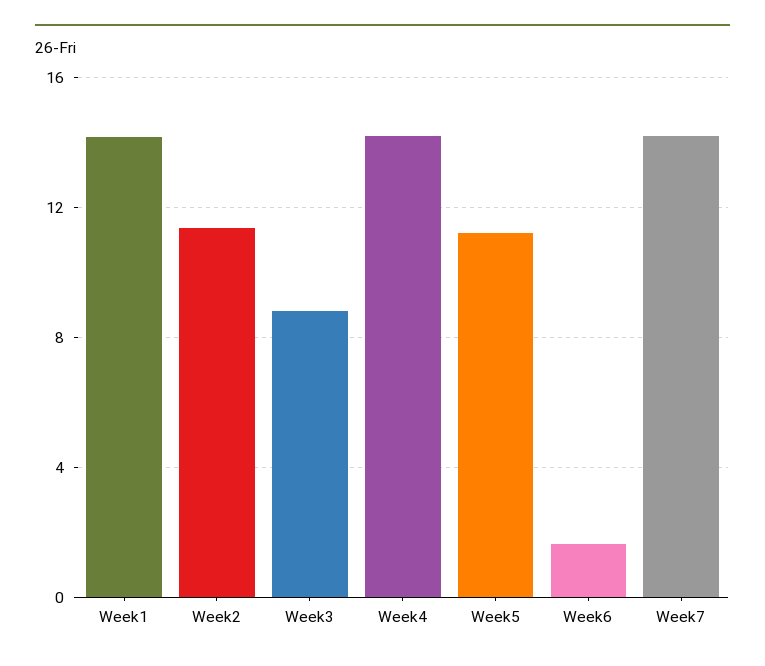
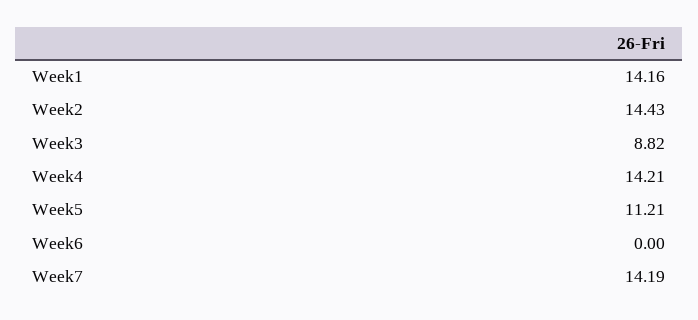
  {
    "Week1": 14.16,
-   "Week2": 11.5,
+   "Week2": 14.43,
    "Week3": 8.82,
    "Week4": 14.21,
    "Week5": 11.21,
-   "Week6": 1.5,
+   "Week6": 0,
    "Week7": 14.19
  }

